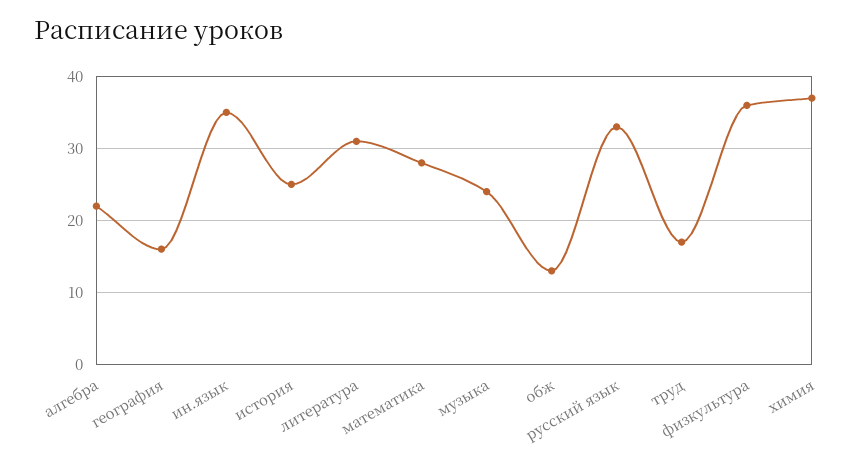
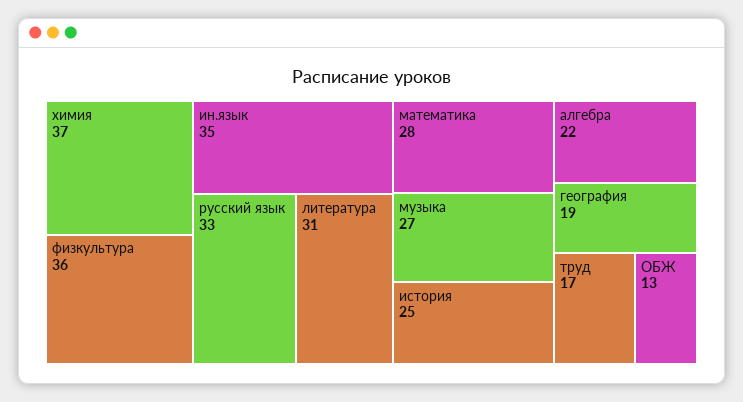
  {
    "алгебра": 22,
-   "география": 16,
+   "география": 19,
    "ин.язык": 35,
    "история": 25,
    "литература": 31,
    "математика": 28,
-   "музыка": 24,
+   "музыка": 27,
    "обж": 13,
    "русский язык": 33,
    "труд": 17,
    "физкультура": 36,
    "химия": 37
  }

